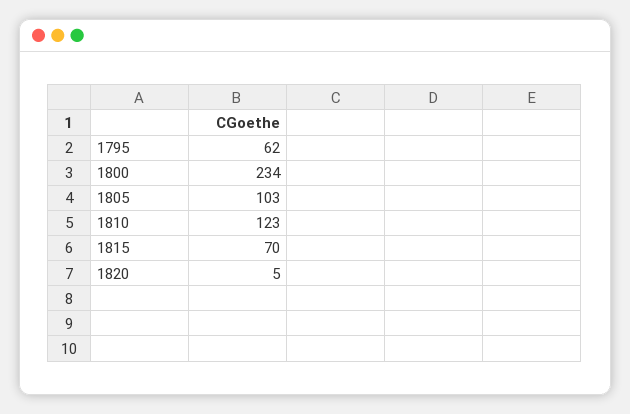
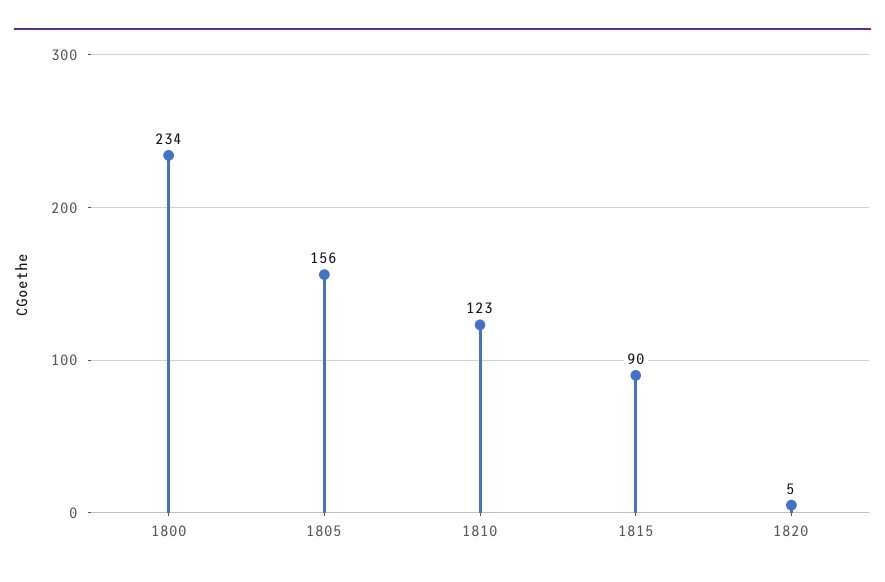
  {
-   "1795": 62,
    "1800": 234,
-   "1805": 103,
+   "1805": 156,
    "1810": 123,
-   "1815": 70,
+   "1815": 90,
    "1820": 5
  }

